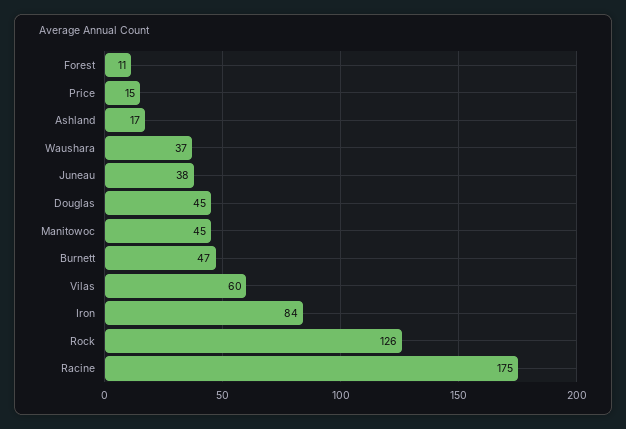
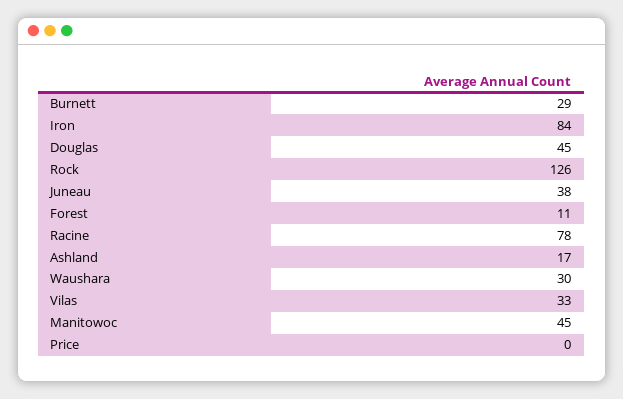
  {
    "Forest": 11,
-   "Price": 15,
+   "Price": 0,
    "Ashland": 17,
-   "Waushara": 37,
+   "Waushara": 30,
    "Juneau": 38,
    "Douglas": 45,
    "Manitowoc": 45,
-   "Burnett": 47,
+   "Burnett": 29,
-   "Vilas": 60,
+   "Vilas": 33,
    "Iron": 84,
    "Rock": 126,
-   "Racine": 175
+   "Racine": 78
  }

